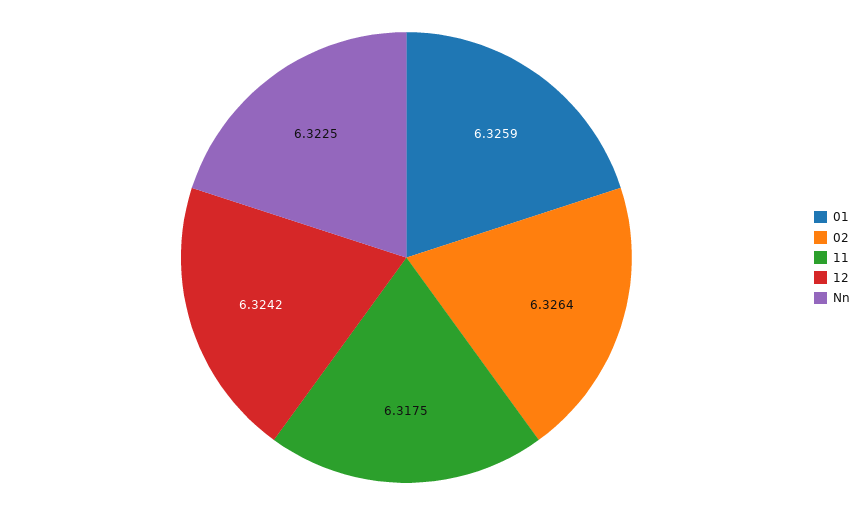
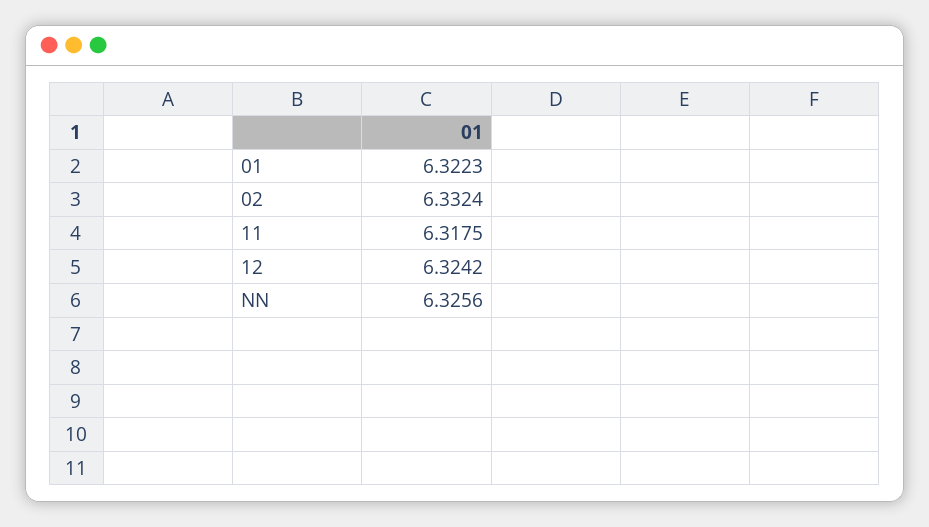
  {
-   "01": 6.3259,
+   "01": 6.3223,
-   "02": 6.3264,
+   "02": 6.3324,
    "11": 6.3175,
    "12": 6.3242,
-   "Nn": 6.3225
+   "Nn": 6.3256
  }

